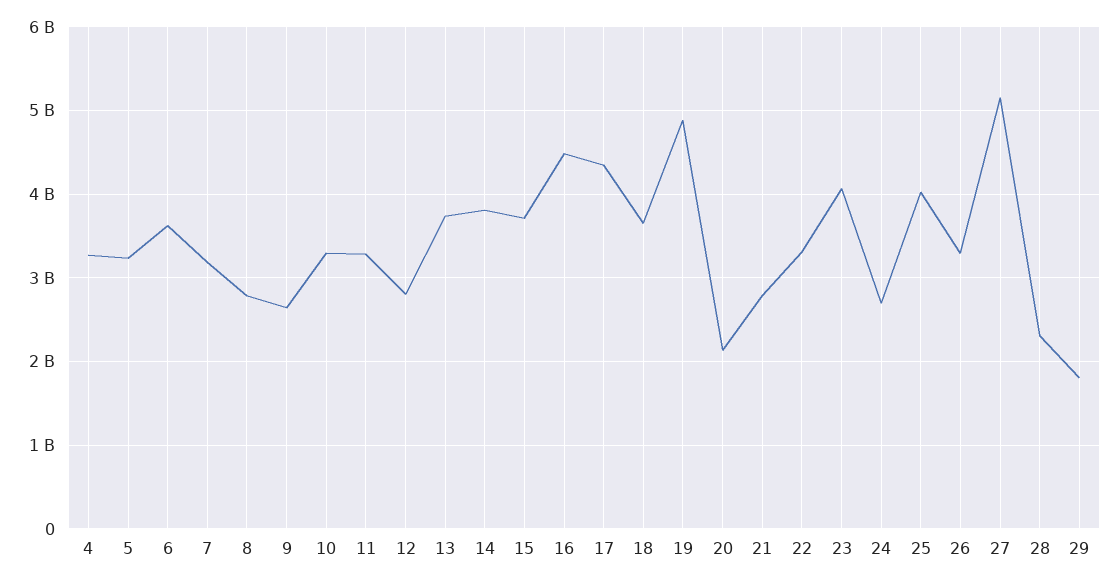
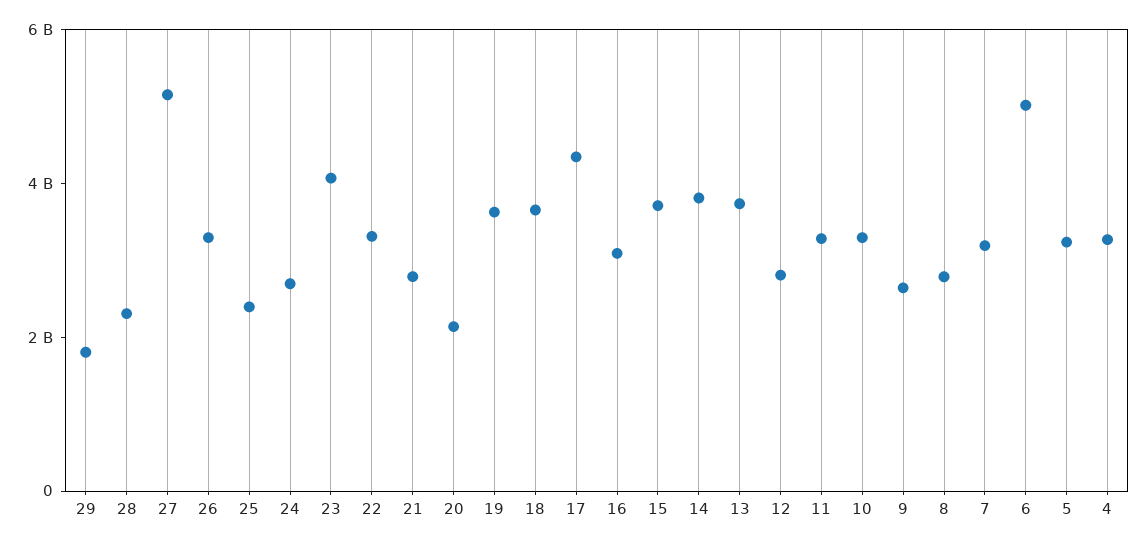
  {
    "4": 3300000000,
    "5": 3200000000,
-   "6": 3600000000,
+   "6": 5000000000,
    "7": 3200000000,
    "8": 2800000000,
    "9": 2600000000,
    "10": 3300000000,
    "11": 3300000000,
    "12": 2800000000,
    "13": 3700000000,
    "14": 3800000000,
    "15": 3700000000,
-   "16": 4500000000,
+   "16": 3000000000,
    "17": 4300000000,
    "18": 3700000000,
-   "19": 4900000000,
+   "19": 3500000000,
    "20": 2100000000,
    "21": 2800000000,
    "22": 3300000000,
    "23": 4100000000,
    "24": 2700000000,
-   "25": 4000000000,
+   "25": 2500000000,
    "26": 3300000000,
    "27": 5200000000,
    "28": 2300000000,
    "29": 1800000000
  }

